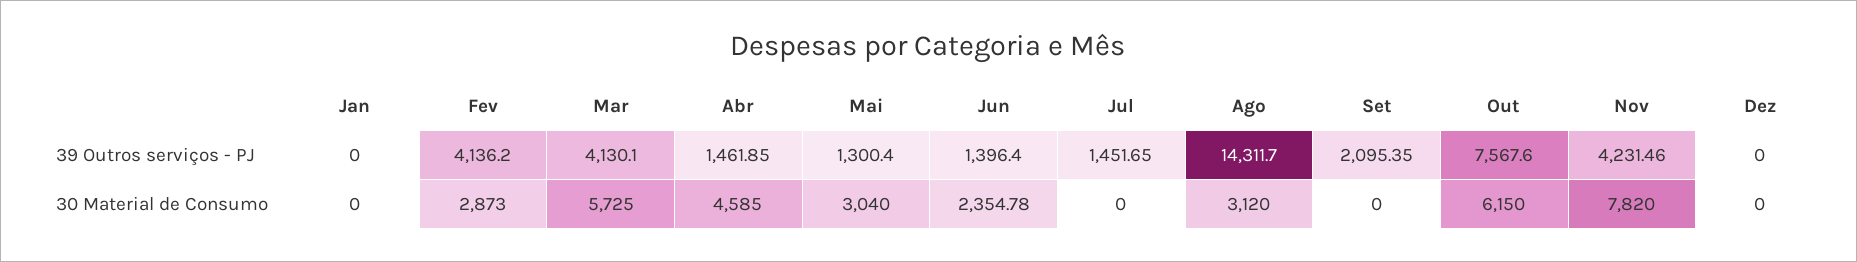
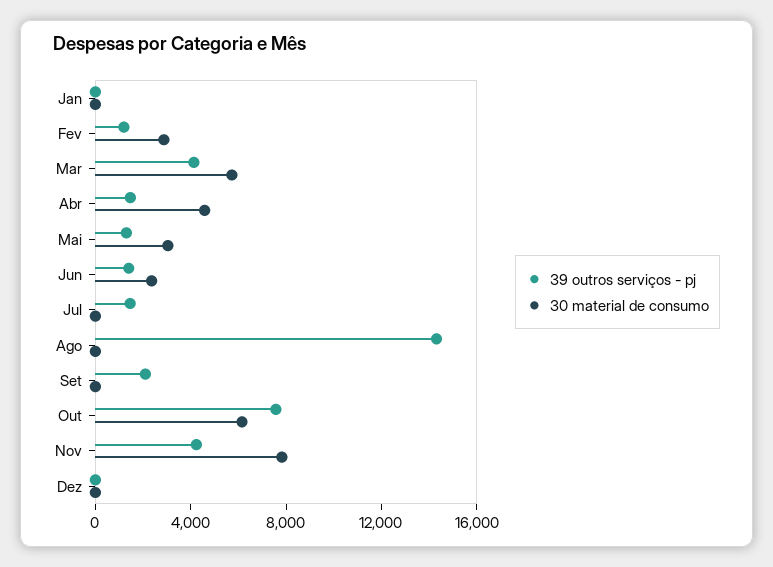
  {
    "39 Outros serviços - PJ": {
      "Jan": 0,
-     "Fev": 4136.2,
+     "Fev": 1000,
      "Mar": 4130.1,
      "Abr": 1461.85,
      "Mai": 1300.4,
      "Jun": 1396.4,
      "Jul": 1451.65,
      "Ago": 14311.7,
      "Set": 2095.35,
      "Out": 7567.6,
      "Nov": 4231.46,
      "Dez": 0
    },
    "30 Material de Consumo": {
      "Jan": 0,
      "Fev": 2873,
      "Mar": 5725,
      "Abr": 4585,
      "Mai": 3040,
      "Jun": 2354.78,
      "Jul": 0,
-     "Ago": 3120,
+     "Ago": 0,
      "Set": 0,
      "Out": 6150,
      "Nov": 7820,
      "Dez": 0
    }
  }

